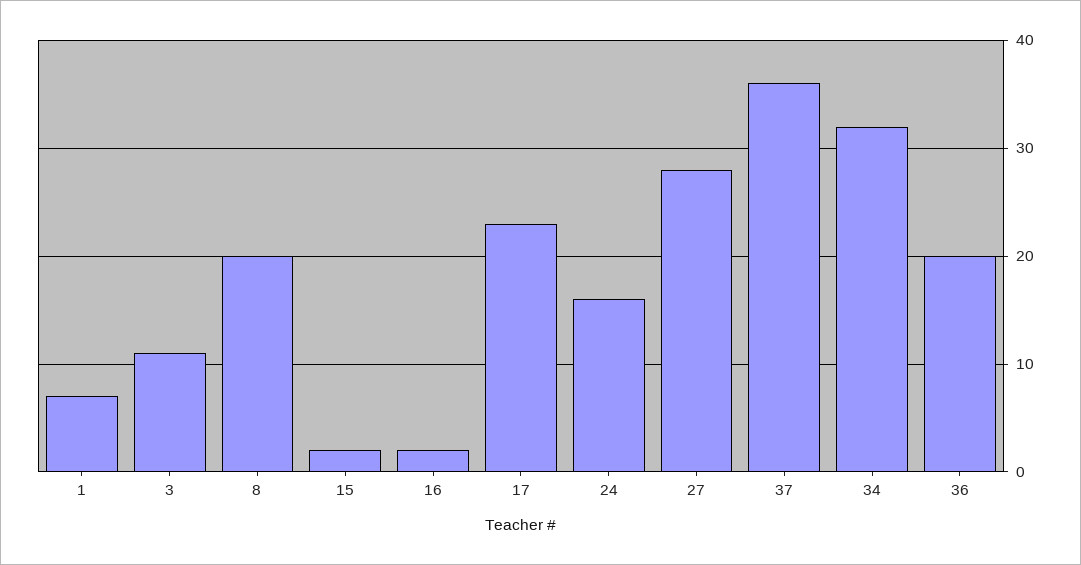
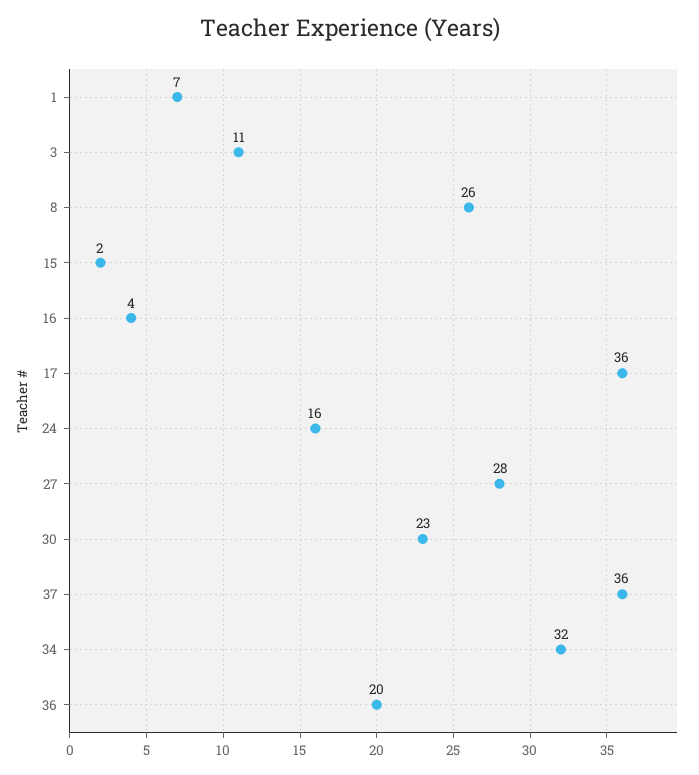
  {
    "1": 7,
    "3": 11,
-   "8": 20,
+   "8": 26,
    "15": 2,
-   "16": 2,
+   "16": 4,
-   "17": 23,
+   "17": 36,
    "24": 16,
    "27": 28,
    "37": 36,
    "34": 32,
-   "36": 20
+   "36": 20,
+   "30": 23
  }

